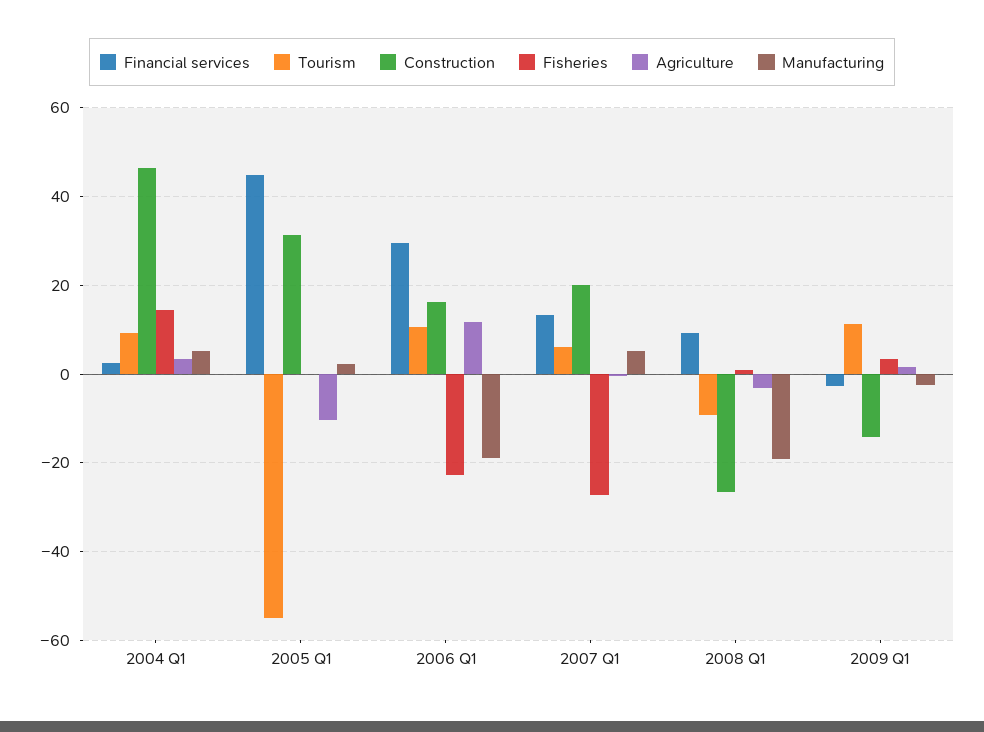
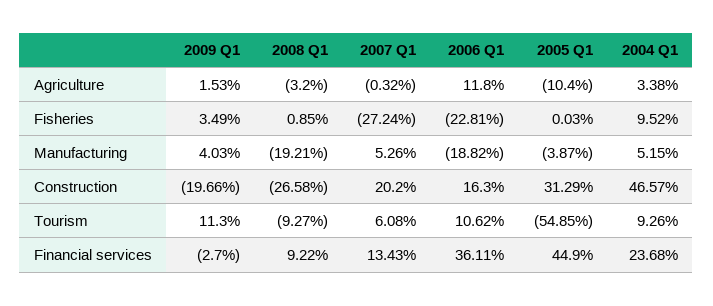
  {
    "Financial services": {
-     "2004 Q1": 2,
+     "2004 Q1": 23.68,
      "2005 Q1": 44.9,
-     "2006 Q1": 30,
+     "2006 Q1": 36.11,
      "2007 Q1": 13.43,
      "2008 Q1": 9.22,
      "2009 Q1": -2.7
    },
    "Tourism": {
      "2004 Q1": 9.26,
      "2005 Q1": -54.85,
      "2006 Q1": 10.62,
      "2007 Q1": 6.08,
      "2008 Q1": -9.27,
      "2009 Q1": 11.3
    },
    "Construction": {
      "2004 Q1": 46.57,
      "2005 Q1": 31.29,
      "2006 Q1": 16.3,
      "2007 Q1": 20.2,
      "2008 Q1": -26.58,
-     "2009 Q1": -14
+     "2009 Q1": -19.66
    },
    "Fisheries": {
-     "2004 Q1": 14,
+     "2004 Q1": 9.52,
      "2005 Q1": 0.03,
      "2006 Q1": -22.81,
      "2007 Q1": -27.24,
      "2008 Q1": 0.85,
      "2009 Q1": 3.49
    },
    "Agriculture": {
      "2004 Q1": 3.38,
      "2005 Q1": -10.4,
      "2006 Q1": 11.8,
      "2007 Q1": -0.32,
      "2008 Q1": -3.2,
      "2009 Q1": 1.53
    },
    "Manufacturing": {
      "2004 Q1": 5.15,
-     "2005 Q1": 2,
+     "2005 Q1": -3.87,
      "2006 Q1": -18.82,
      "2007 Q1": 5.26,
      "2008 Q1": -19.21,
-     "2009 Q1": -2
+     "2009 Q1": 4.03
    }
  }

